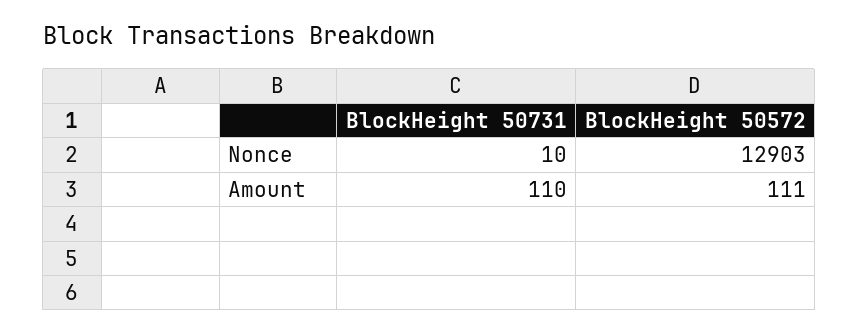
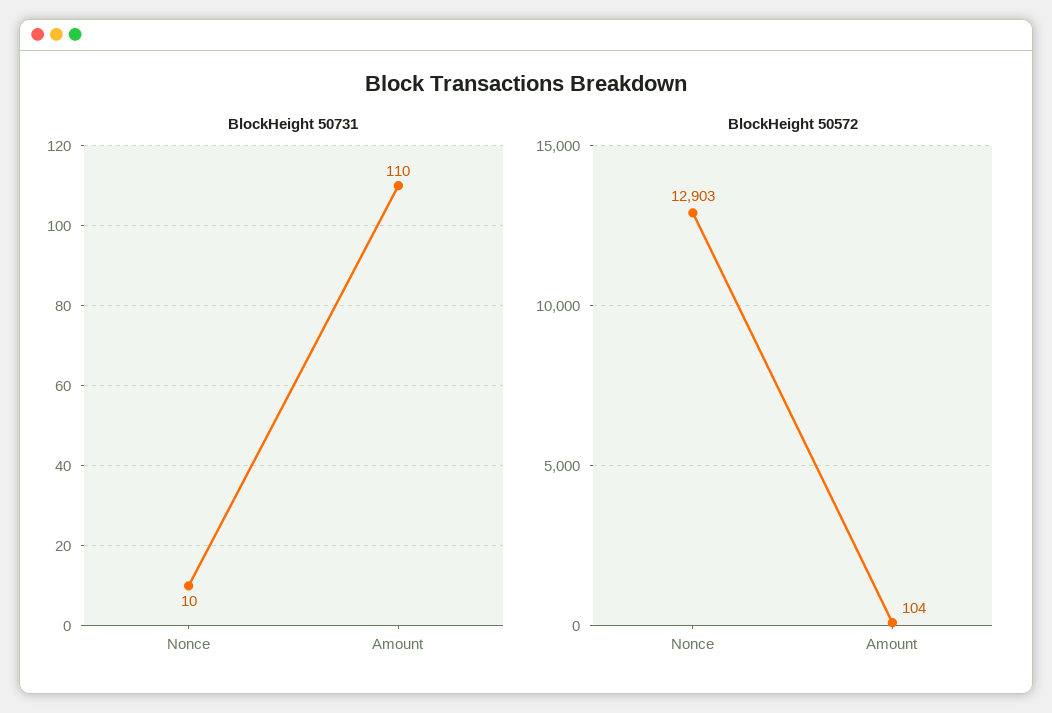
  {
    "BlockHeight 50731": {
      "Nonce": 10,
      "Amount": 110
    },
    "BlockHeight 50572": {
      "Nonce": 12903,
-     "Amount": 111
+     "Amount": 104
    }
  }

